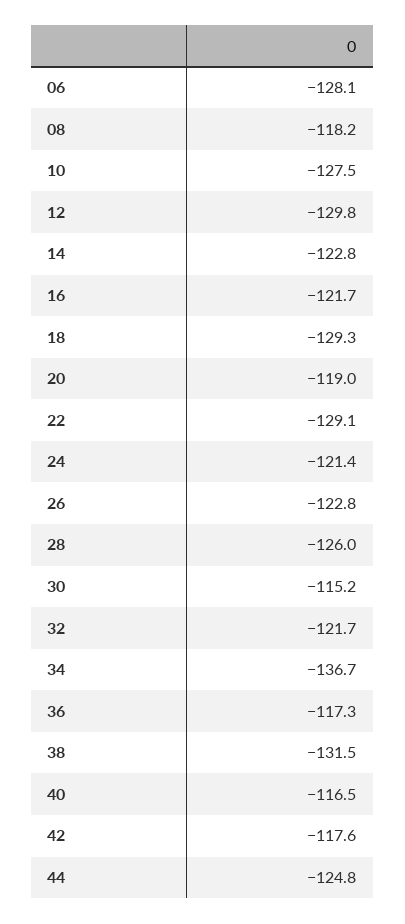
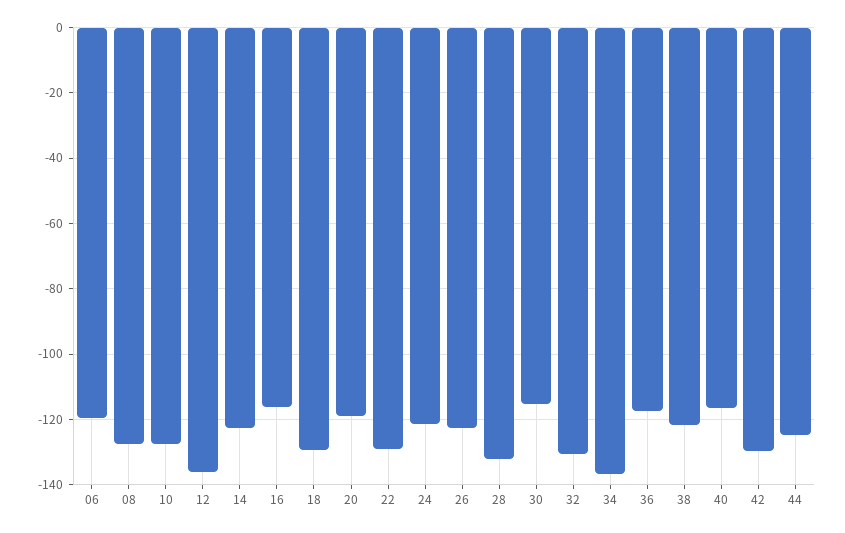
  {
-   "06": -128.1,
+   "06": -120,
-   "08": -118.2,
+   "08": -128,
    "10": -127.5,
-   "12": -129.8,
+   "12": -136,
    "14": -122.8,
-   "16": -121.7,
+   "16": -116,
    "18": -129.3,
    "20": -119,
    "22": -129.1,
    "24": -121.4,
    "26": -122.8,
-   "28": -126,
+   "28": -132,
    "30": -115.2,
-   "32": -121.7,
+   "32": -130,
    "34": -136.7,
    "36": -117.3,
-   "38": -131.5,
+   "38": -122,
    "40": -116.5,
-   "42": -117.6,
+   "42": -130,
    "44": -124.8
  }

